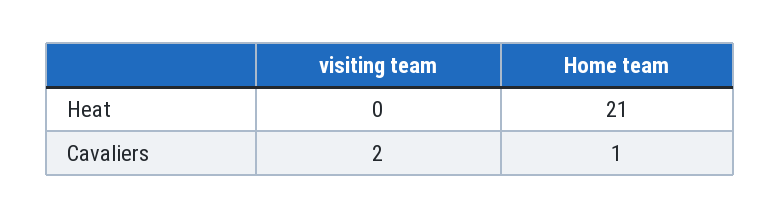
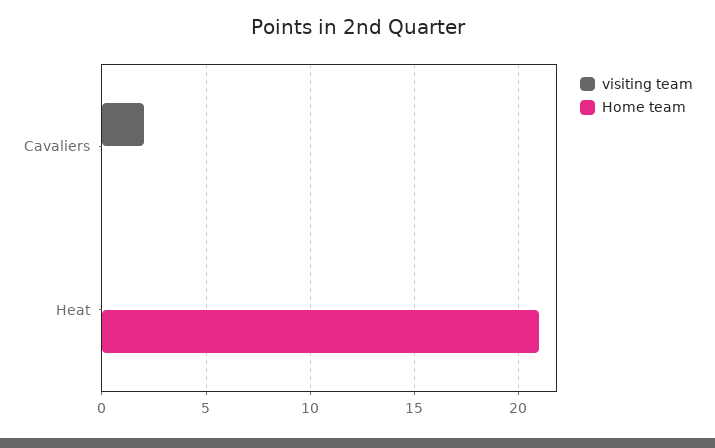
  {
    "visiting team": {
      "Heat": 0,
      "Cavaliers": 2
    },
    "Home team": {
      "Heat": 21,
-     "Cavaliers": 1
+     "Cavaliers": 0
    }
  }

